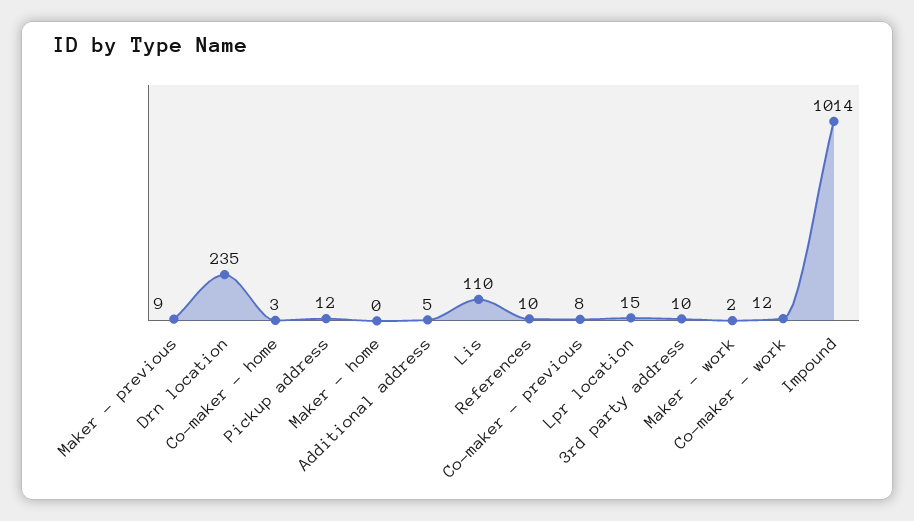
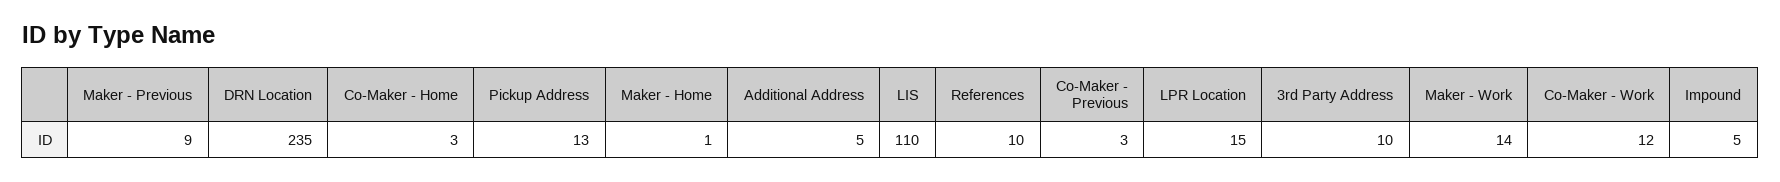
  {
    "Maker - previous": 9,
    "Drn location": 235,
    "Co-maker - home": 3,
-   "Pickup address": 12,
+   "Pickup address": 13,
-   "Maker - home": 0,
+   "Maker - home": 1,
    "Additional address": 5,
    "Lis": 110,
    "References": 10,
-   "Co-maker - previous": 8,
+   "Co-maker - previous": 3,
    "Lpr location": 15,
    "3rd party address": 10,
-   "Maker - work": 2,
+   "Maker - work": 14,
    "Co-maker - work": 12,
-   "Impound": 1014
+   "Impound": 5
  }

